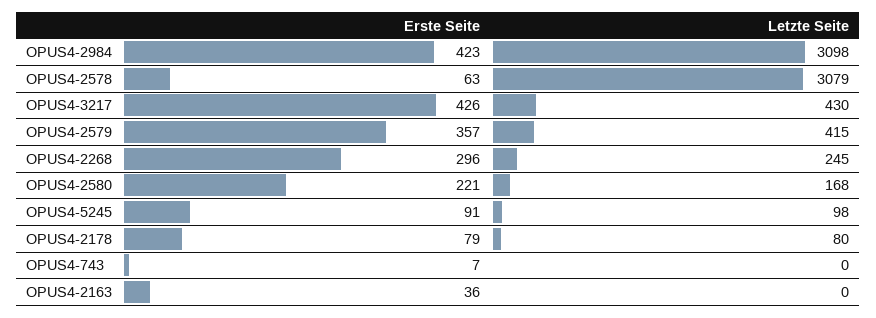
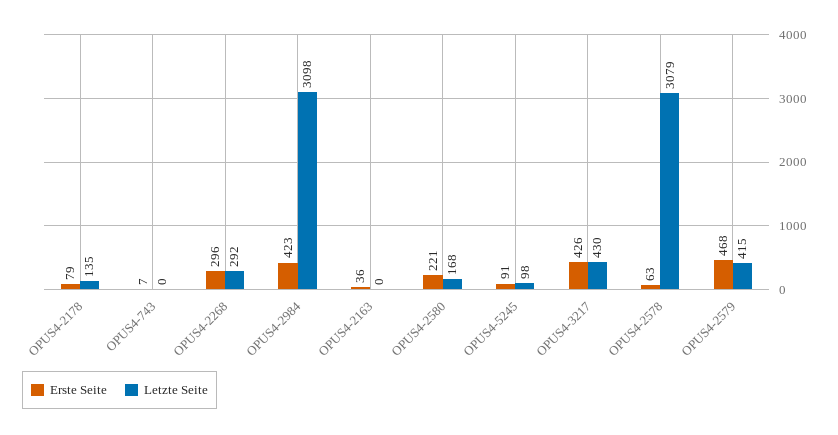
  {
    "Erste Seite": {
      "OPUS4-2984": 423,
      "OPUS4-2578": 63,
      "OPUS4-3217": 426,
-     "OPUS4-2579": 357,
+     "OPUS4-2579": 468,
      "OPUS4-2268": 296,
      "OPUS4-2580": 221,
      "OPUS4-5245": 91,
      "OPUS4-2178": 79,
      "OPUS4-743": 7,
      "OPUS4-2163": 36
    },
    "Letzte Seite": {
      "OPUS4-2984": 3098,
      "OPUS4-2578": 3079,
      "OPUS4-3217": 430,
      "OPUS4-2579": 415,
-     "OPUS4-2268": 245,
+     "OPUS4-2268": 292,
      "OPUS4-2580": 168,
      "OPUS4-5245": 98,
-     "OPUS4-2178": 80,
+     "OPUS4-2178": 135,
      "OPUS4-743": 0,
      "OPUS4-2163": 0
    }
  }

